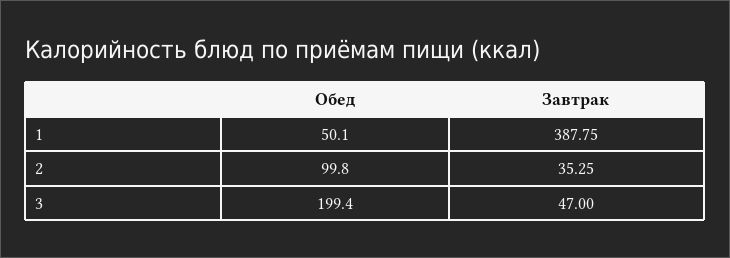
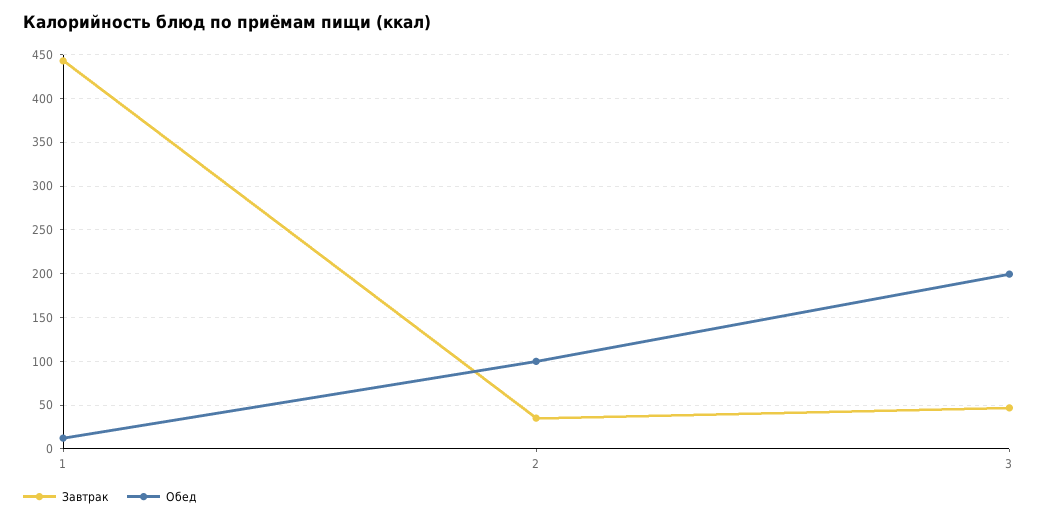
  {
    "Обед": {
-     "1": 50.1,
+     "1": 10,
      "2": 99.8,
      "3": 199.4
    },
    "Завтрак": {
-     "1": 387.75,
+     "1": 440,
      "2": 35.25,
      "3": 47
    }
  }

